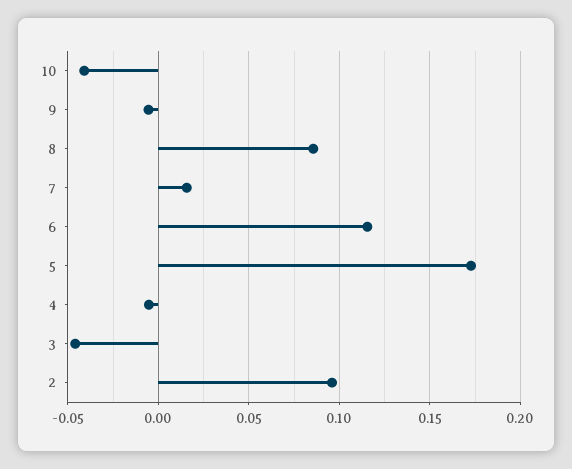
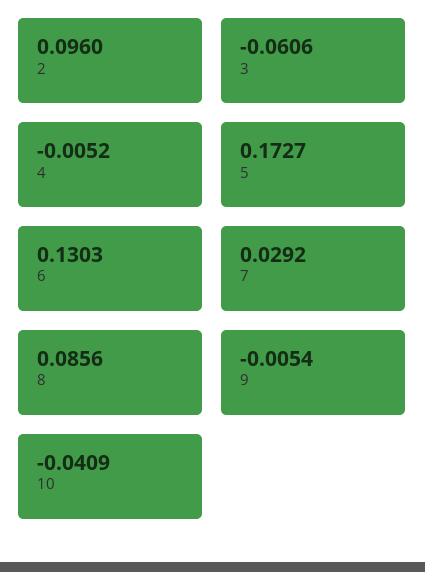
  {
    "10": -0.0409,
    "9": -0.0054,
    "8": 0.0856,
-   "7": 0.015,
+   "7": 0.0292,
-   "6": 0.115,
+   "6": 0.1303,
    "5": 0.1727,
    "4": -0.0052,
-   "3": -0.045,
+   "3": -0.0606,
    "2": 0.096
  }

